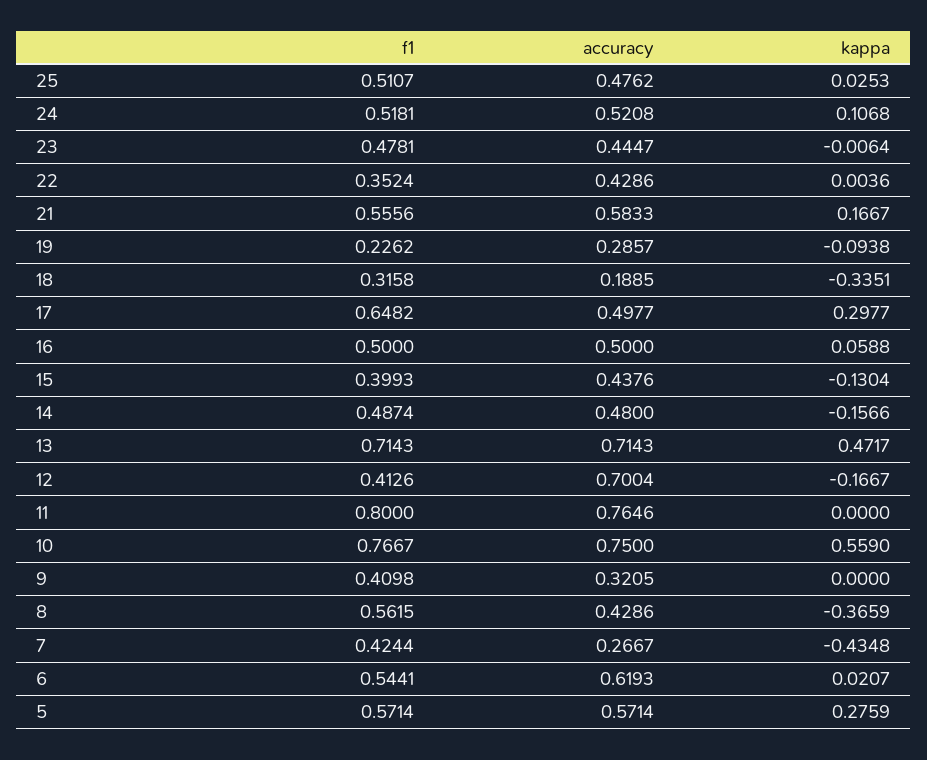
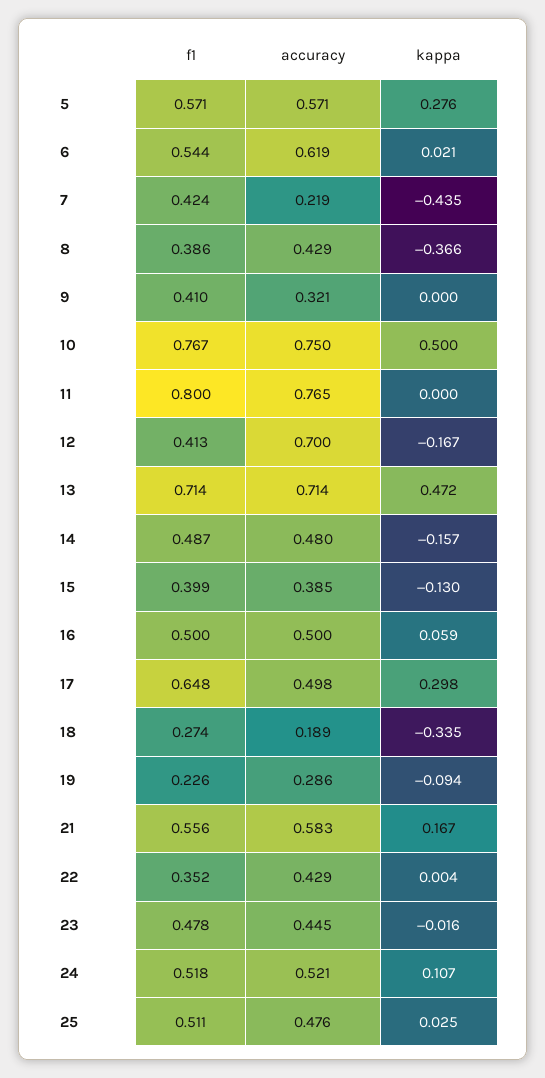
  {
    "f1": {
      "25": 0.5107,
      "24": 0.5181,
      "23": 0.4781,
      "22": 0.3524,
      "21": 0.5556,
      "19": 0.2262,
-     "18": 0.3158,
+     "18": 0.274,
      "17": 0.6482,
      "16": 0.5,
      "15": 0.3993,
      "14": 0.4874,
      "13": 0.7143,
      "12": 0.4126,
      "11": 0.8,
      "10": 0.7667,
      "9": 0.4098,
-     "8": 0.5615,
+     "8": 0.386,
      "7": 0.4244,
      "6": 0.5441,
      "5": 0.5714
    },
    "accuracy": {
      "25": 0.4762,
      "24": 0.5208,
      "23": 0.4447,
      "22": 0.4286,
      "21": 0.5833,
      "19": 0.2857,
      "18": 0.1885,
      "17": 0.4977,
      "16": 0.5,
-     "15": 0.4376,
+     "15": 0.385,
      "14": 0.48,
      "13": 0.7143,
      "12": 0.7004,
      "11": 0.7646,
      "10": 0.75,
      "9": 0.3205,
      "8": 0.4286,
-     "7": 0.2667,
+     "7": 0.219,
      "6": 0.6193,
      "5": 0.5714
    },
    "kappa": {
      "25": 0.0253,
      "24": 0.1068,
-     "23": -0.0064,
+     "23": -0.016,
      "22": 0.0036,
      "21": 0.1667,
      "19": -0.0938,
      "18": -0.3351,
      "17": 0.2977,
      "16": 0.0588,
      "15": -0.1304,
      "14": -0.1566,
      "13": 0.4717,
      "12": -0.1667,
      "11": 0,
-     "10": 0.559,
+     "10": 0.5,
      "9": 0,
      "8": -0.3659,
      "7": -0.4348,
      "6": 0.0207,
      "5": 0.2759
    }
  }

